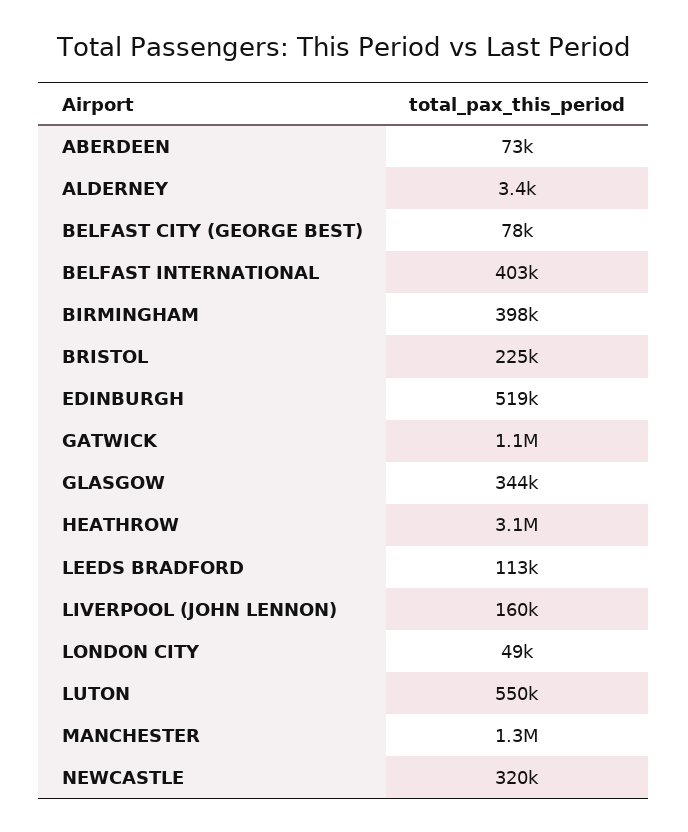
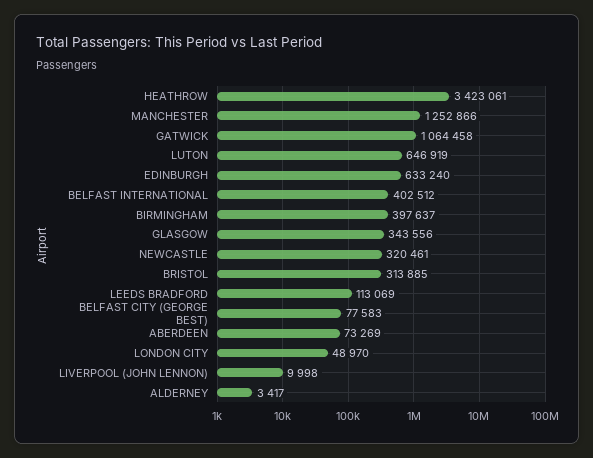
  {
    "ABERDEEN": 73269,
    "ALDERNEY": 3417,
    "BELFAST CITY (GEORGE BEST)": 77583,
    "BELFAST INTERNATIONAL": 402512,
    "BIRMINGHAM": 397637,
-   "BRISTOL": 225000,
+   "BRISTOL": 313885,
-   "EDINBURGH": 519000,
+   "EDINBURGH": 633240,
    "GATWICK": 1064458,
    "GLASGOW": 343556,
-   "HEATHROW": 3100000,
+   "HEATHROW": 3423061,
    "LEEDS BRADFORD": 113069,
-   "LIVERPOOL (JOHN LENNON)": 160000,
+   "LIVERPOOL (JOHN LENNON)": 9998,
    "LONDON CITY": 48970,
-   "LUTON": 550000,
+   "LUTON": 646919,
    "MANCHESTER": 1252866,
    "NEWCASTLE": 320461
  }

